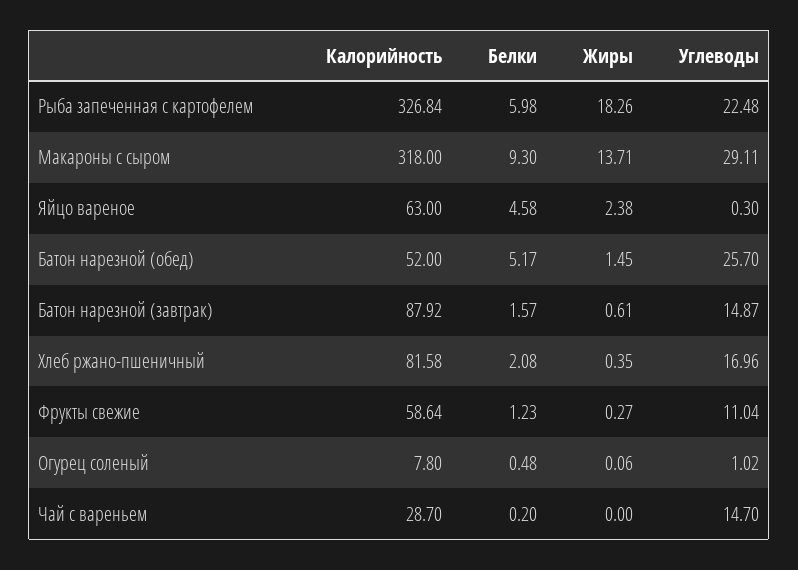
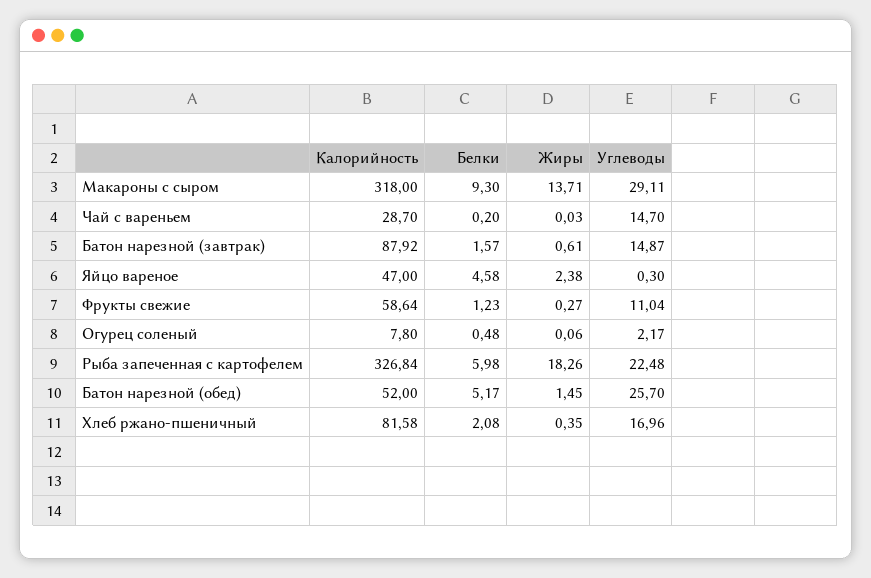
  {
    "Калорийность": {
      "Рыба запеченная с картофелем": 326.84,
      "Макароны с сыром": 318,
-     "Яйцо вареное": 63,
+     "Яйцо вареное": 47,
      "Батон нарезной (обед)": 52,
      "Батон нарезной (завтрак)": 87.92,
      "Хлеб ржано-пшеничный": 81.58,
      "Фрукты свежие": 58.64,
      "Огурец соленый": 7.8,
      "Чай с вареньем": 28.7
    },
    "Белки": {
      "Рыба запеченная с картофелем": 5.98,
      "Макароны с сыром": 9.3,
      "Яйцо вареное": 4.58,
      "Батон нарезной (обед)": 5.17,
      "Батон нарезной (завтрак)": 1.57,
      "Хлеб ржано-пшеничный": 2.08,
      "Фрукты свежие": 1.23,
      "Огурец соленый": 0.48,
      "Чай с вареньем": 0.2
    },
    "Жиры": {
      "Рыба запеченная с картофелем": 18.26,
      "Макароны с сыром": 13.71,
      "Яйцо вареное": 2.38,
      "Батон нарезной (обед)": 1.45,
      "Батон нарезной (завтрак)": 0.61,
      "Хлеб ржано-пшеничный": 0.35,
      "Фрукты свежие": 0.27,
      "Огурец соленый": 0.06,
-     "Чай с вареньем": 0
+     "Чай с вареньем": 0.03
    },
    "Углеводы": {
      "Рыба запеченная с картофелем": 22.48,
      "Макароны с сыром": 29.11,
      "Яйцо вареное": 0.3,
      "Батон нарезной (обед)": 25.7,
      "Батон нарезной (завтрак)": 14.87,
      "Хлеб ржано-пшеничный": 16.96,
      "Фрукты свежие": 11.04,
-     "Огурец соленый": 1.02,
+     "Огурец соленый": 2.17,
      "Чай с вареньем": 14.7
    }
  }

